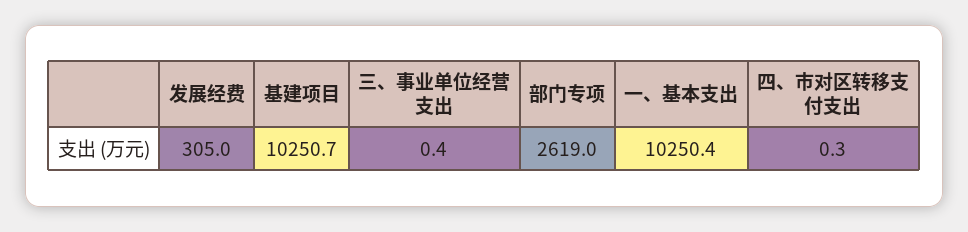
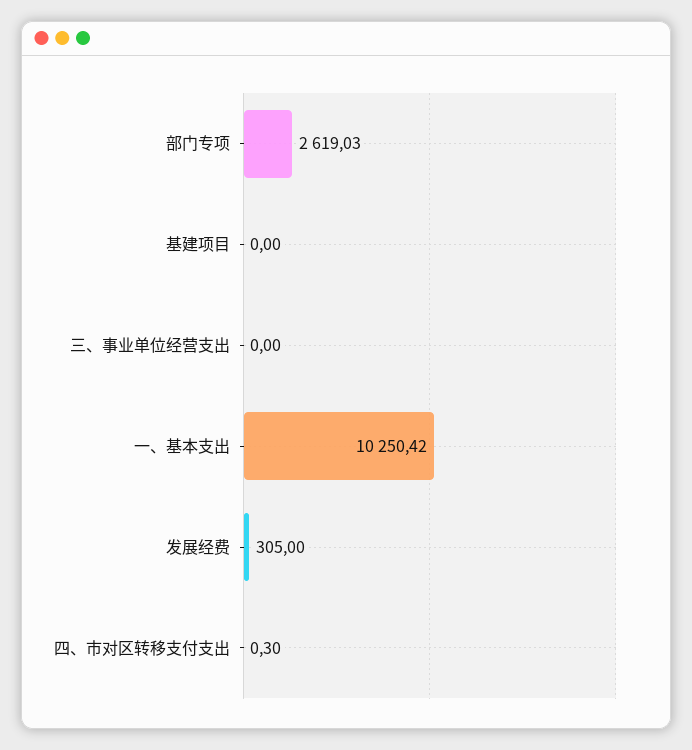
  {
    "发展经费": 305,
-   "基建项目": 10250.7,
+   "基建项目": 0,
-   "三、事业单位经营支出": 0.4,
+   "三、事业单位经营支出": 0,
    "部门专项": 2619.03,
    "一、基本支出": 10250.42,
    "四、市对区转移支付支出": 0.3
  }

